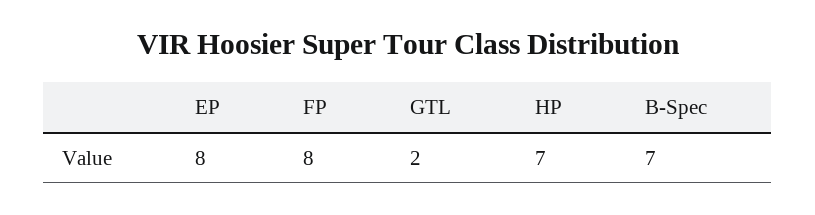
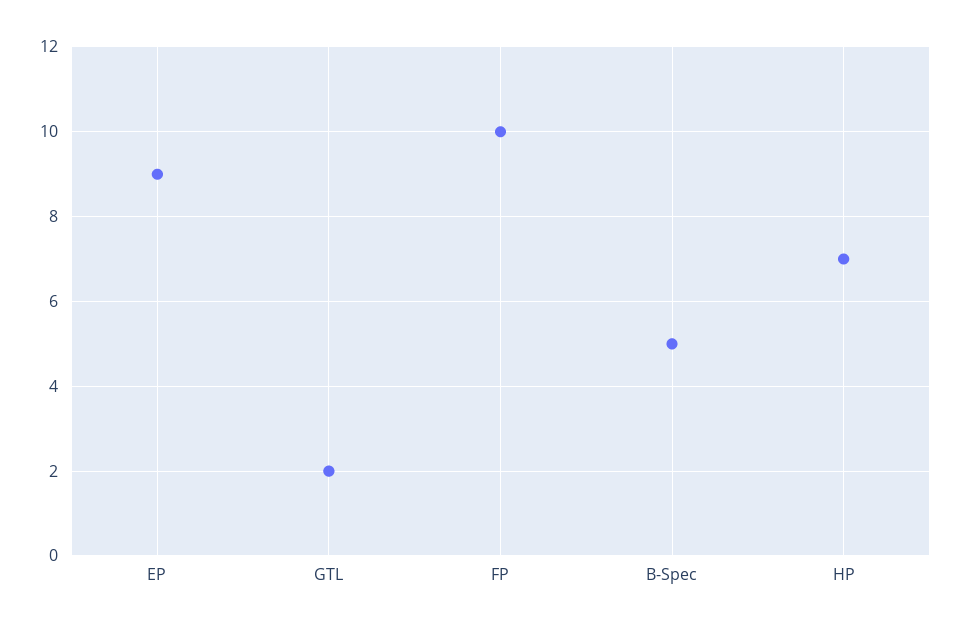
  {
-   "EP": 8,
+   "EP": 9,
-   "FP": 8,
+   "FP": 10,
    "GTL": 2,
    "HP": 7,
-   "B-Spec": 7
+   "B-Spec": 5
  }

